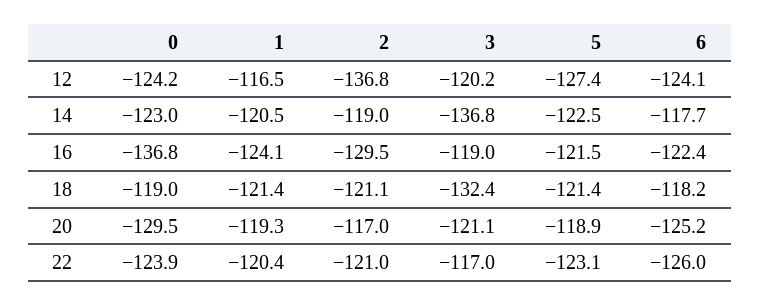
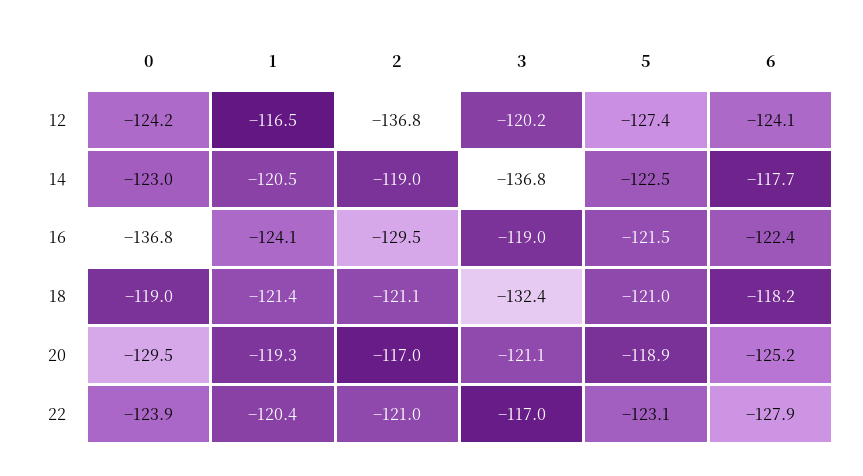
  {
    "0": {
      "12": -124.2,
      "14": -123,
      "16": -136.8,
      "18": -119,
      "20": -129.5,
      "22": -123.9
    },
    "1": {
      "12": -116.5,
      "14": -120.5,
      "16": -124.1,
      "18": -121.4,
      "20": -119.3,
      "22": -120.4
    },
    "2": {
      "12": -136.8,
      "14": -119,
      "16": -129.5,
      "18": -121.1,
      "20": -117,
      "22": -121
    },
    "3": {
      "12": -120.2,
      "14": -136.8,
      "16": -119,
      "18": -132.4,
      "20": -121.1,
      "22": -117
    },
    "5": {
      "12": -127.4,
      "14": -122.5,
      "16": -121.5,
-     "18": -121.4,
+     "18": -121,
      "20": -118.9,
      "22": -123.1
    },
    "6": {
      "12": -124.1,
      "14": -117.7,
      "16": -122.4,
      "18": -118.2,
      "20": -125.2,
-     "22": -126
+     "22": -127.9
    }
  }

